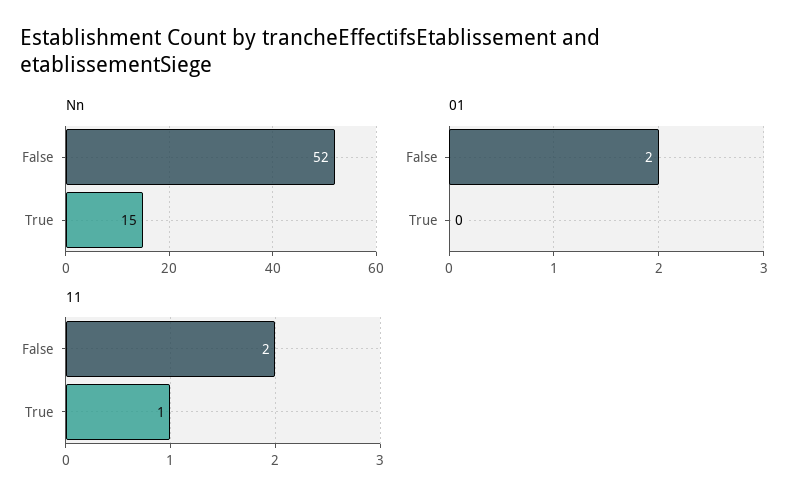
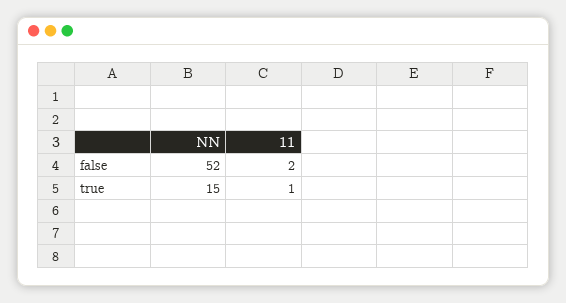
  {
    "Nn": {
      "False": 52,
      "True": 15
    },
-   "01": {
-     "False": 2,
-     "True": 0
-   },
    "11": {
      "False": 2,
      "True": 1
    }
  }

